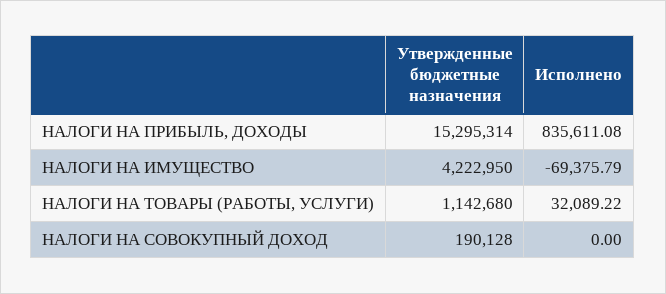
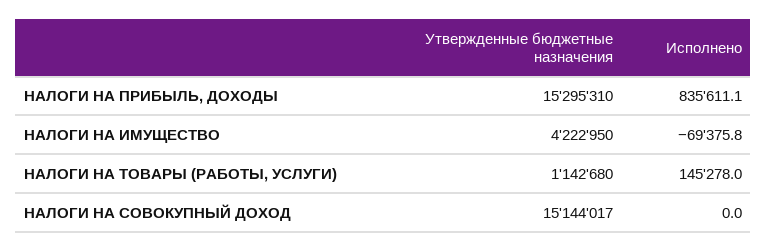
  {
    "Утвержденные бюджетные назначения": {
-     "НАЛОГИ НА ПРИБЫЛЬ, ДОХОДЫ": 15295314,
+     "НАЛОГИ НА ПРИБЫЛЬ, ДОХОДЫ": 15295310,
      "НАЛОГИ НА ИМУЩЕСТВО": 4222950,
      "НАЛОГИ НА ТОВАРЫ (РАБОТЫ, УСЛУГИ)": 1142680,
-     "НАЛОГИ НА СОВОКУПНЫЙ ДОХОД": 190128
+     "НАЛОГИ НА СОВОКУПНЫЙ ДОХОД": 15144017
    },
    "Исполнено": {
      "НАЛОГИ НА ПРИБЫЛЬ, ДОХОДЫ": 835611.08,
      "НАЛОГИ НА ИМУЩЕСТВО": -69375.79,
-     "НАЛОГИ НА ТОВАРЫ (РАБОТЫ, УСЛУГИ)": 32089.22,
+     "НАЛОГИ НА ТОВАРЫ (РАБОТЫ, УСЛУГИ)": 145278,
      "НАЛОГИ НА СОВОКУПНЫЙ ДОХОД": 0
    }
  }

